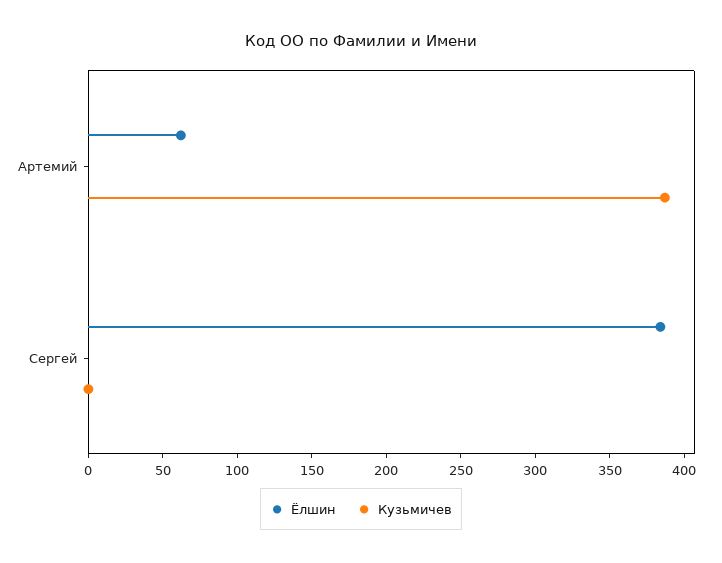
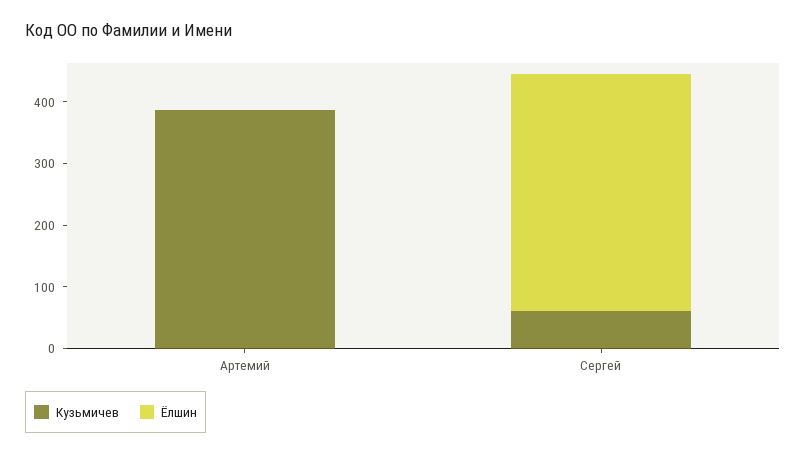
  {
    "Ёлшин": {
-     "Артемий": 60,
+     "Артемий": 0,
      "Сергей": 380
    },
    "Кузьмичев": {
      "Артемий": 390,
-     "Сергей": 0
+     "Сергей": 60
    }
  }

